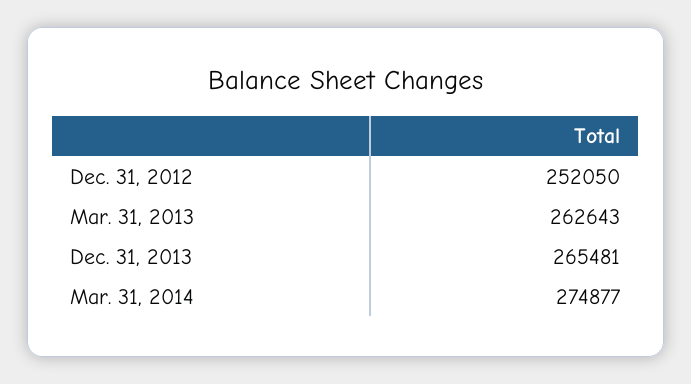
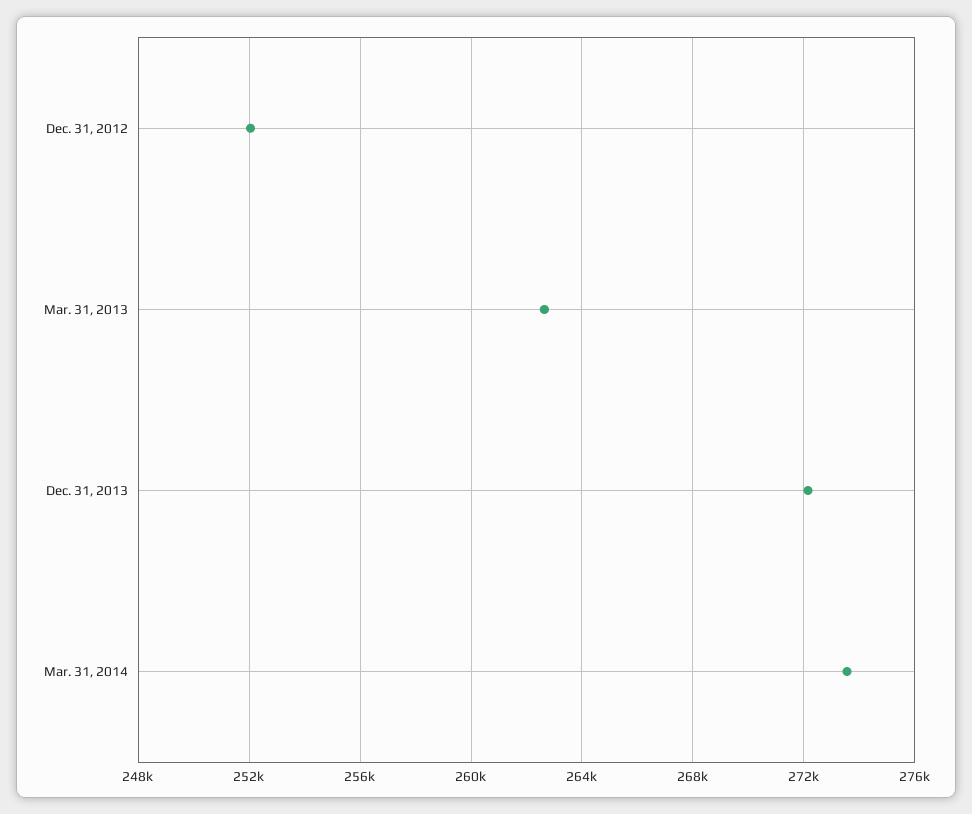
  {
    "Dec. 31, 2012": 252050,
    "Mar. 31, 2013": 262643,
-   "Dec. 31, 2013": 265481,
+   "Dec. 31, 2013": 272000,
-   "Mar. 31, 2014": 274877
+   "Mar. 31, 2014": 273500
  }

